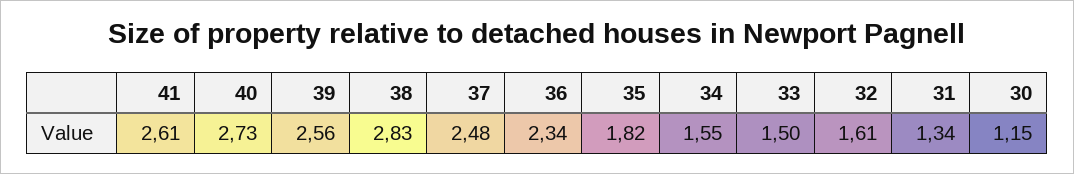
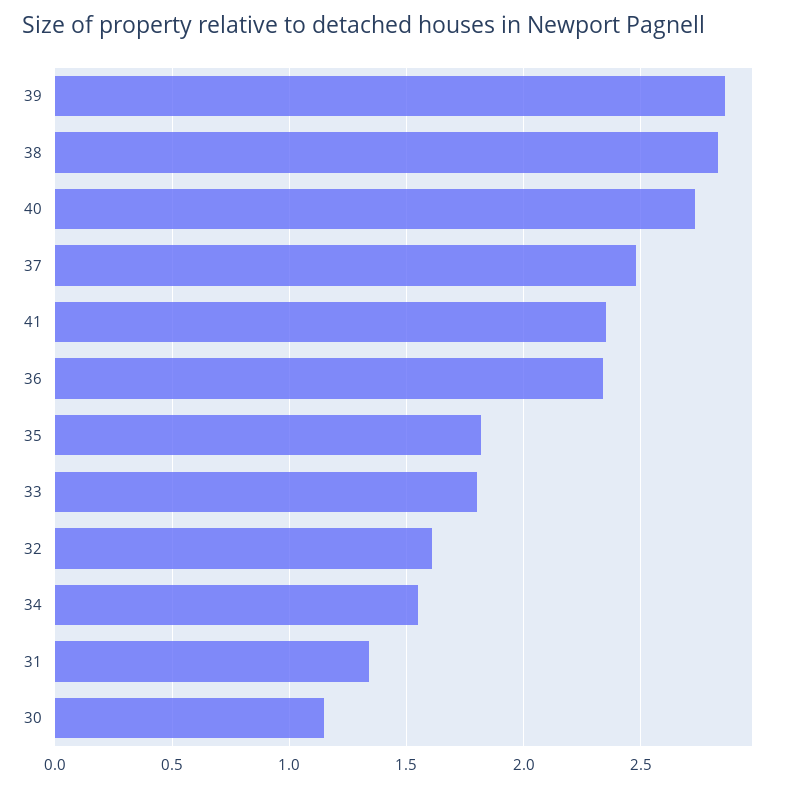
  {
-   "41": 2.61,
+   "41": 2.35,
    "40": 2.73,
-   "39": 2.56,
+   "39": 2.85,
    "38": 2.83,
    "37": 2.48,
    "36": 2.34,
    "35": 1.82,
    "34": 1.55,
-   "33": 1.5,
+   "33": 1.8,
    "32": 1.61,
    "31": 1.34,
    "30": 1.15
  }

